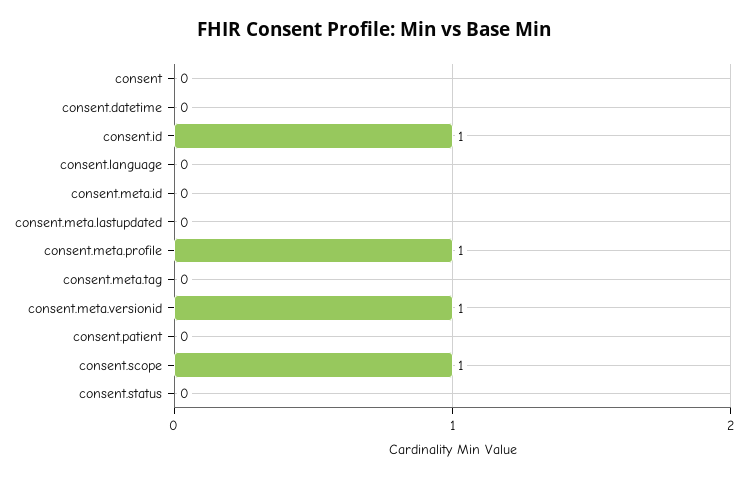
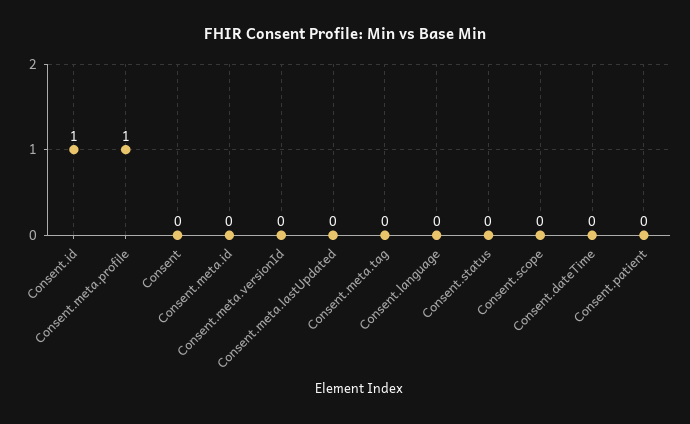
  {
    "consent": 0,
    "consent.datetime": 0,
    "consent.id": 1,
    "consent.language": 0,
    "consent.meta.id": 0,
    "consent.meta.lastupdated": 0,
    "consent.meta.profile": 1,
    "consent.meta.tag": 0,
-   "consent.meta.versionid": 1,
+   "consent.meta.versionid": 0,
    "consent.patient": 0,
-   "consent.scope": 1,
+   "consent.scope": 0,
    "consent.status": 0
  }

